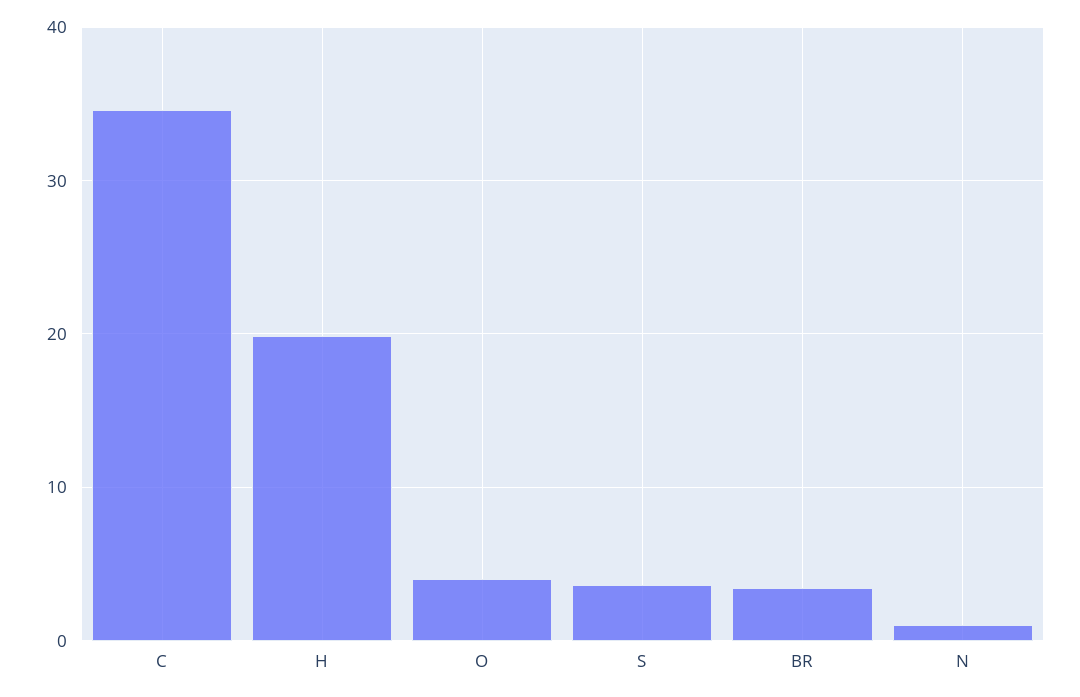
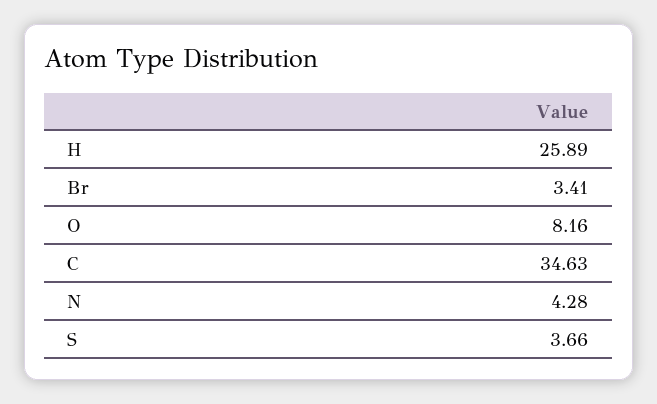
  {
    "C": 34.63,
-   "H": 20,
+   "H": 25.89,
-   "O": 4,
+   "O": 8.16,
    "S": 3.66,
    "BR": 3.41,
-   "N": 1
+   "N": 4.28
  }

